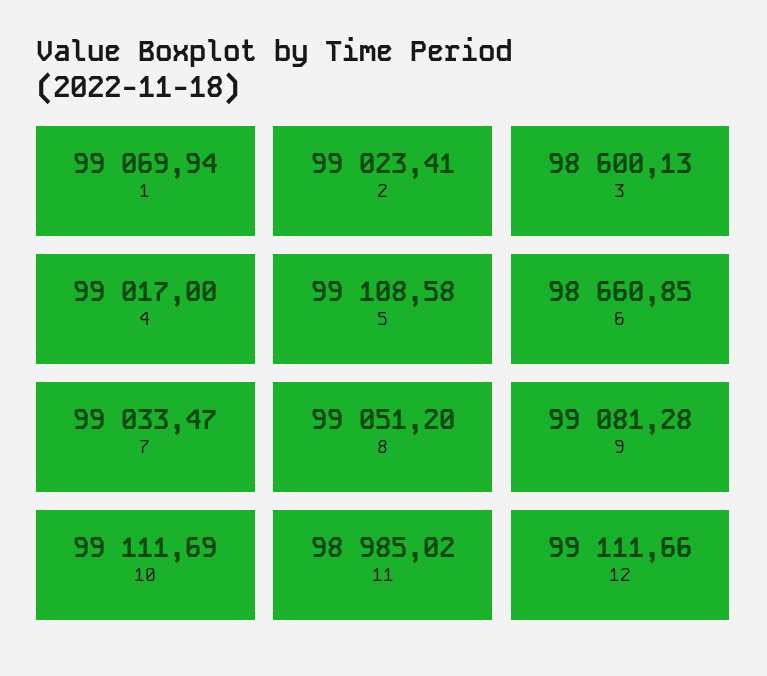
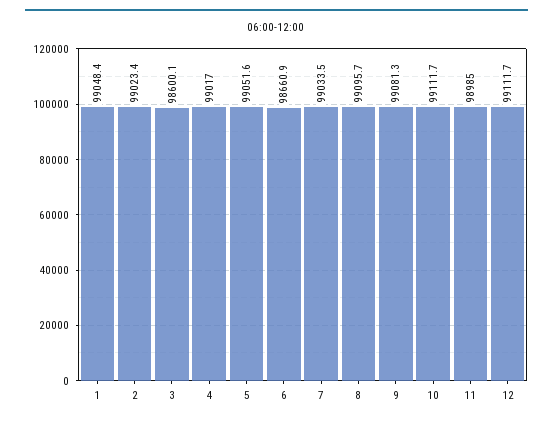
  {
-   "1": 99069.94,
+   "1": 99048.4,
    "2": 99023.41,
    "3": 98600.13,
    "4": 99017,
-   "5": 99108.58,
+   "5": 99051.6,
    "6": 98660.85,
    "7": 99033.47,
-   "8": 99051.2,
+   "8": 99095.7,
    "9": 99081.28,
    "10": 99111.69,
    "11": 98985.02,
    "12": 99111.66
  }

